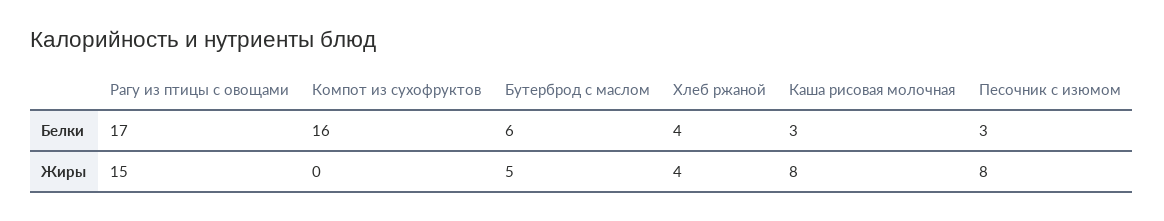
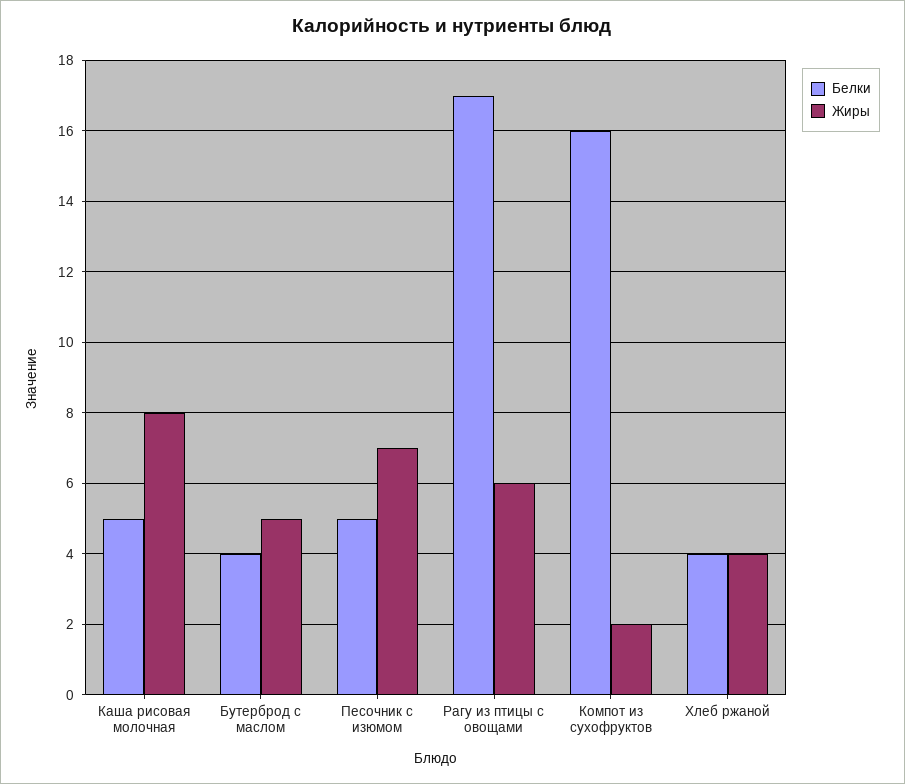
  {
    "Белки": {
      "Рагу из птицы с овощами": 17,
      "Компот из сухофруктов": 16,
-     "Бутерброд с маслом": 6,
+     "Бутерброд с маслом": 4,
      "Хлеб ржаной": 4,
-     "Каша рисовая молочная": 3,
+     "Каша рисовая молочная": 5,
-     "Песочник с изюмом": 3
+     "Песочник с изюмом": 5
    },
    "Жиры": {
-     "Рагу из птицы с овощами": 15,
+     "Рагу из птицы с овощами": 6,
-     "Компот из сухофруктов": 0,
+     "Компот из сухофруктов": 2,
      "Бутерброд с маслом": 5,
      "Хлеб ржаной": 4,
      "Каша рисовая молочная": 8,
-     "Песочник с изюмом": 8
+     "Песочник с изюмом": 7
    }
  }

